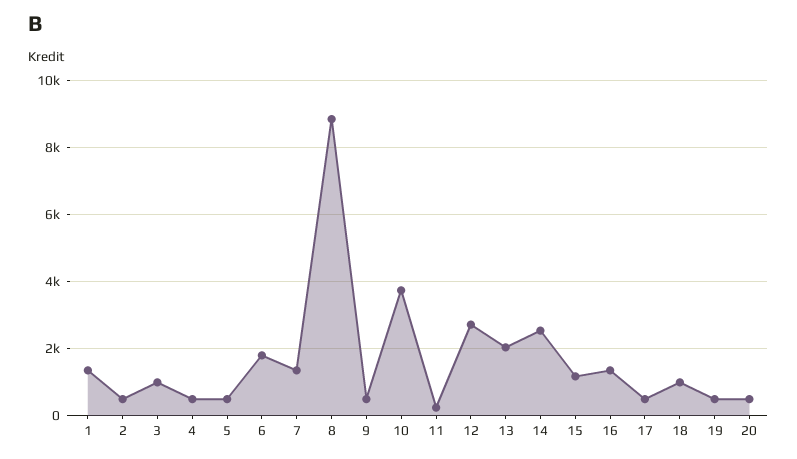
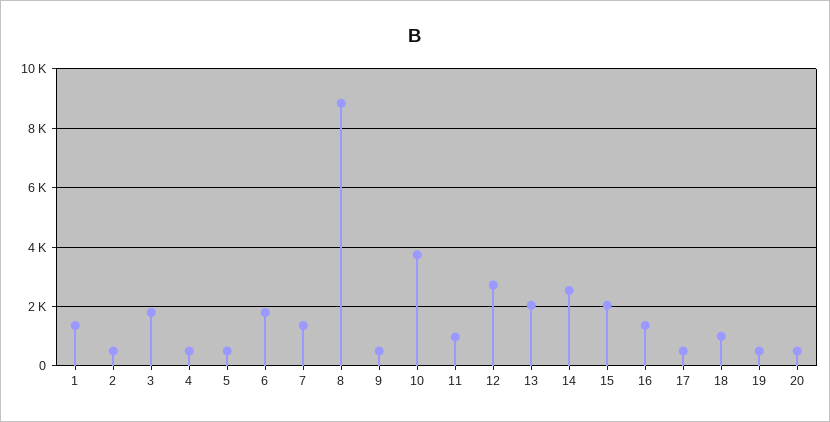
  {
    "1": 1400,
    "2": 600,
-   "3": 1000,
+   "3": 1750,
    "4": 600,
    "5": 600,
    "6": 1800,
    "7": 1400,
    "8": 8800,
    "9": 600,
    "10": 3800,
-   "11": 200,
+   "11": 1000,
    "12": 2800,
    "13": 2000,
    "14": 2600,
-   "15": 1200,
+   "15": 2000,
    "16": 1400,
    "17": 600,
    "18": 1000,
    "19": 600,
    "20": 600
  }

